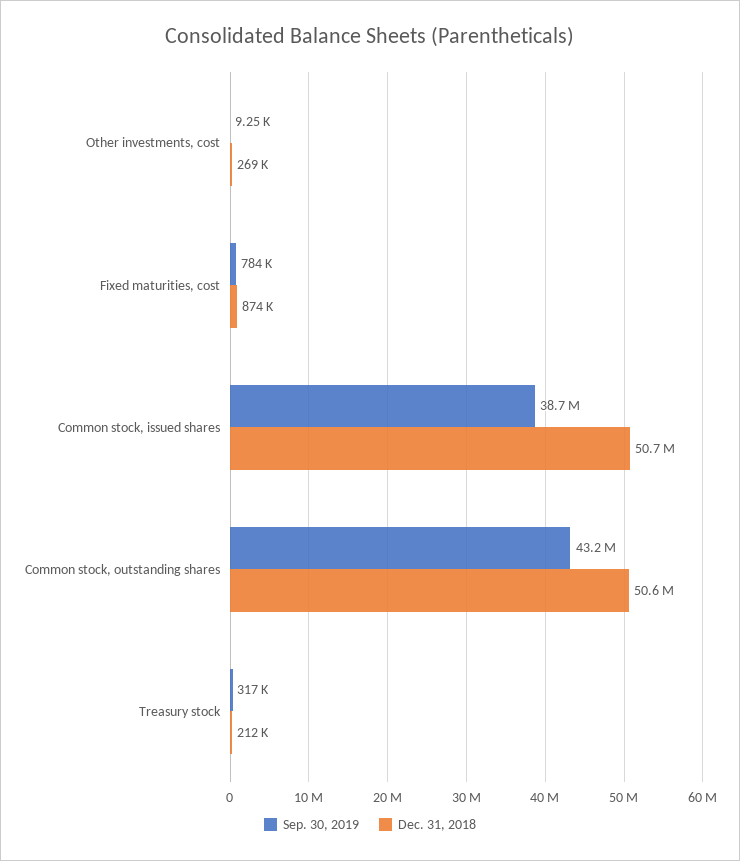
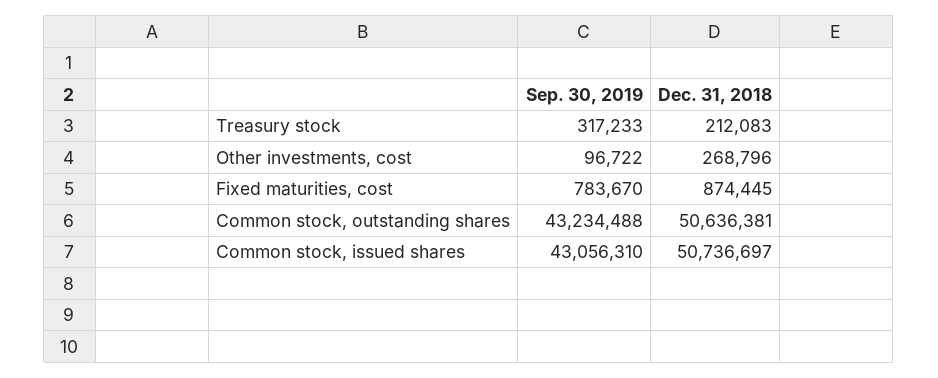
  {
    "Sep. 30, 2019": {
-     "Other investments, cost": 9250,
+     "Other investments, cost": 96722,
      "Fixed maturities, cost": 783670,
-     "Common stock, issued shares": 38700000,
+     "Common stock, issued shares": 43056310,
      "Common stock, outstanding shares": 43234488,
      "Treasury stock": 317233
    },
    "Dec. 31, 2018": {
      "Other investments, cost": 268796,
      "Fixed maturities, cost": 874445,
      "Common stock, issued shares": 50736697,
      "Common stock, outstanding shares": 50636381,
      "Treasury stock": 212083
    }
  }

